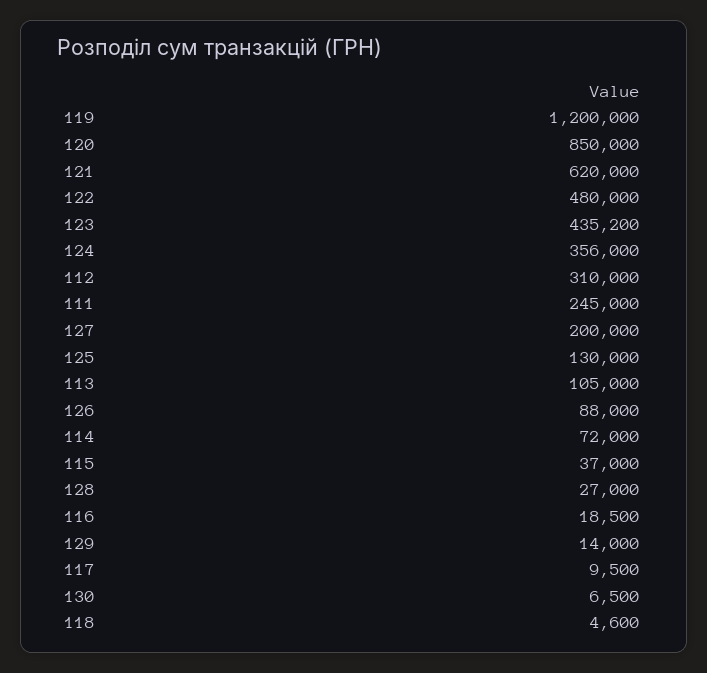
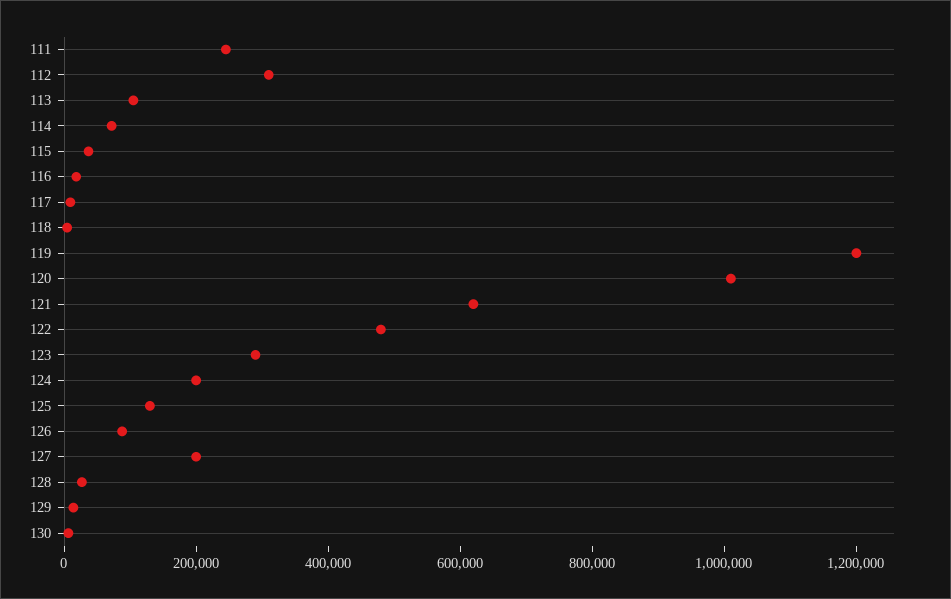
  {
    "119": 1200000,
-   "120": 850000,
+   "120": 1000000,
    "121": 620000,
    "122": 480000,
-   "123": 435200,
+   "123": 300000,
-   "124": 356000,
+   "124": 200000,
    "112": 310000,
    "111": 245000,
    "127": 200000,
    "125": 130000,
    "113": 105000,
    "126": 88000,
    "114": 72000,
    "115": 37000,
    "128": 27000,
    "116": 18500,
    "129": 14000,
    "117": 9500,
    "130": 6500,
    "118": 4600
  }

